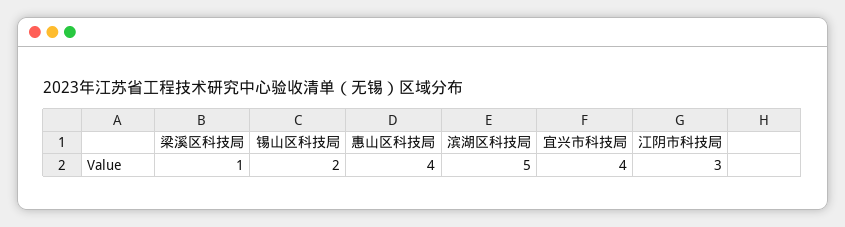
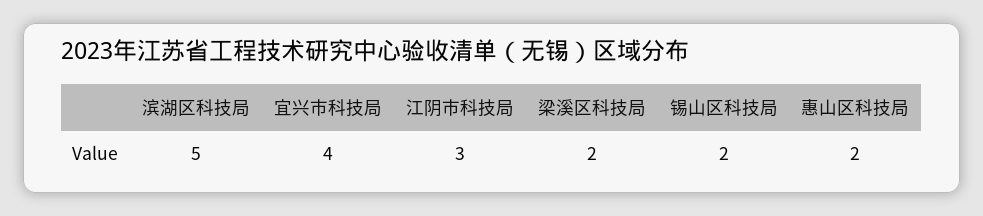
  {
-   "梁溪区科技局": 1,
+   "梁溪区科技局": 2,
    "锡山区科技局": 2,
-   "惠山区科技局": 4,
+   "惠山区科技局": 2,
    "滨湖区科技局": 5,
    "宜兴市科技局": 4,
    "江阴市科技局": 3
  }

